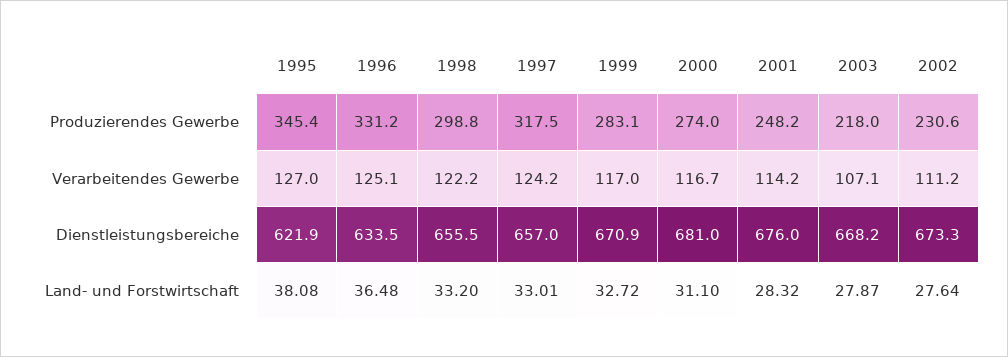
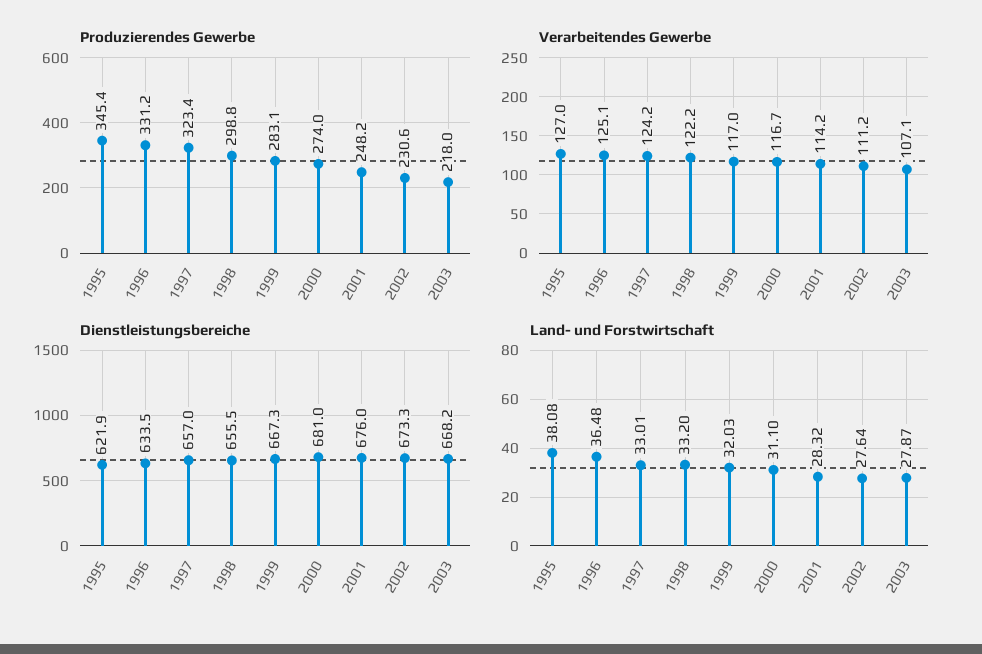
  {
    "Produzierendes Gewerbe": {
      "1995": 345.4,
      "1996": 331.2,
      "1998": 298.8,
-     "1997": 317.5,
+     "1997": 323.4,
      "1999": 283.1,
      "2000": 274,
      "2001": 248.2,
      "2003": 218,
      "2002": 230.6
    },
    "Verarbeitendes Gewerbe": {
      "1995": 127,
      "1996": 125.1,
      "1998": 122.2,
      "1997": 124.2,
      "1999": 117,
      "2000": 116.7,
      "2001": 114.2,
      "2003": 107.1,
      "2002": 111.2
    },
    "Dienstleistungsbereiche": {
      "1995": 621.9,
      "1996": 633.5,
      "1998": 655.5,
      "1997": 657,
-     "1999": 670.9,
+     "1999": 667.3,
      "2000": 681,
      "2001": 676,
      "2003": 668.2,
      "2002": 673.3
    },
    "Land- und Forstwirtschaft": {
      "1995": 38.08,
      "1996": 36.48,
      "1998": 33.2,
      "1997": 33.01,
-     "1999": 32.72,
+     "1999": 32.03,
      "2000": 31.1,
      "2001": 28.32,
      "2003": 27.87,
      "2002": 27.64
    }
  }

